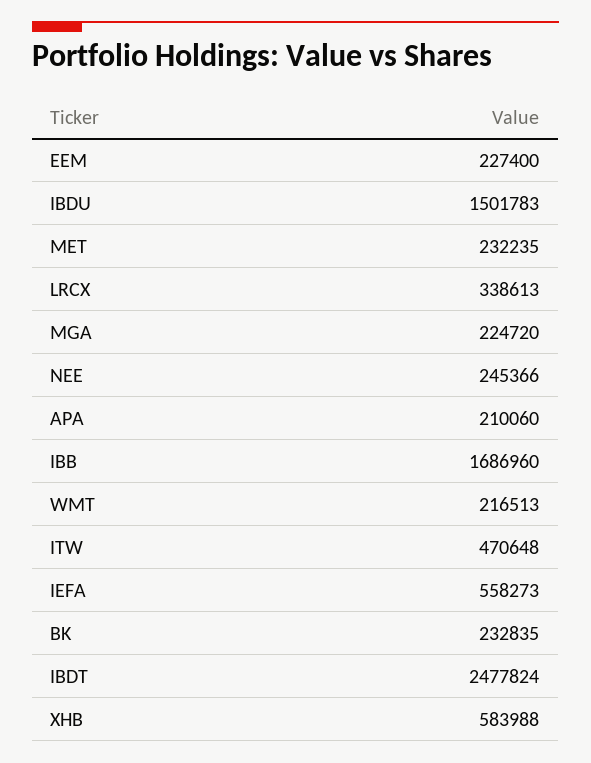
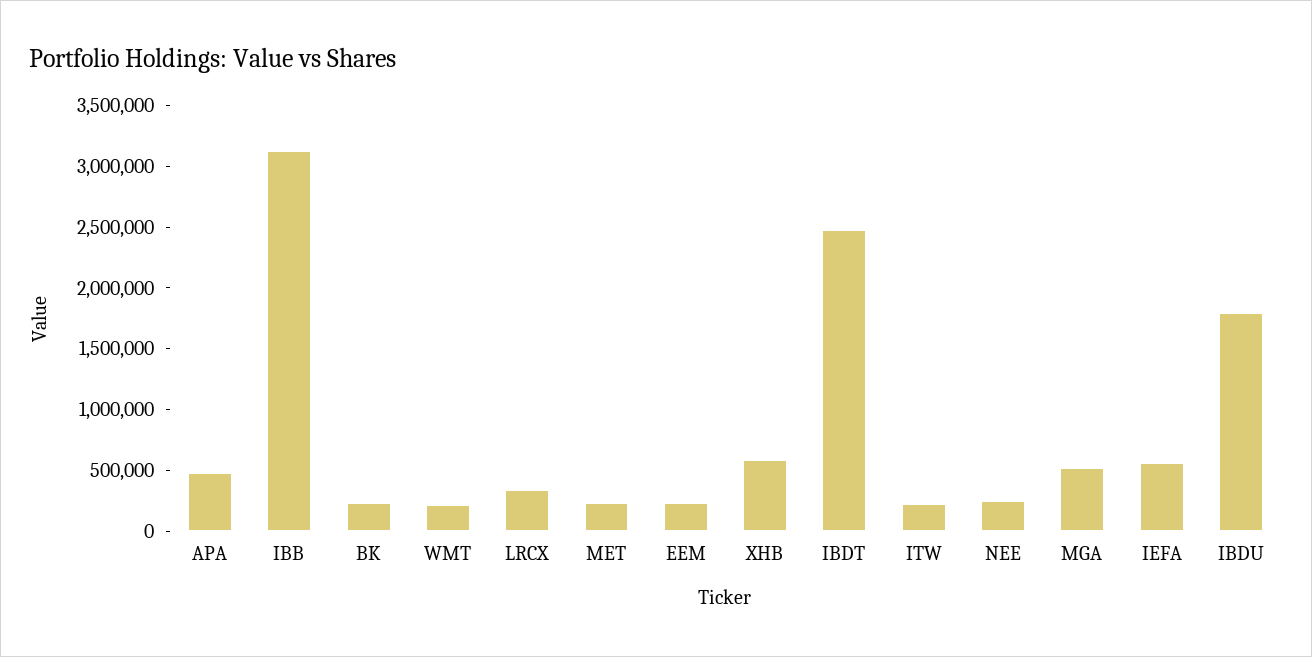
  {
    "EEM": 227400,
-   "IBDU": 1501783,
+   "IBDU": 1800000,
    "MET": 232235,
    "LRCX": 338613,
-   "MGA": 224720,
+   "MGA": 500000,
    "NEE": 245366,
-   "APA": 210060,
+   "APA": 500000,
-   "IBB": 1686960,
+   "IBB": 3100000,
    "WMT": 216513,
-   "ITW": 470648,
+   "ITW": 200000,
    "IEFA": 558273,
    "BK": 232835,
    "IBDT": 2477824,
    "XHB": 583988
  }

